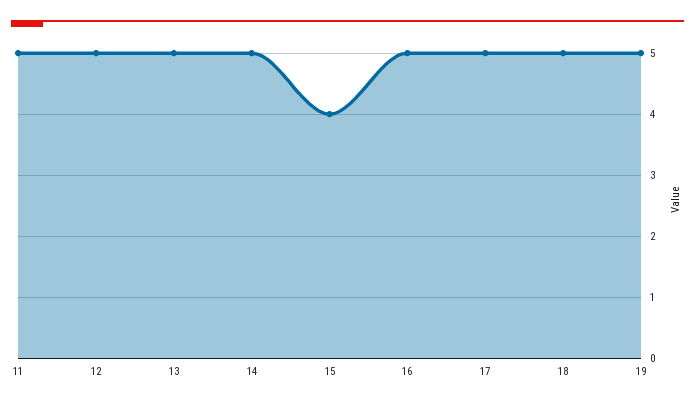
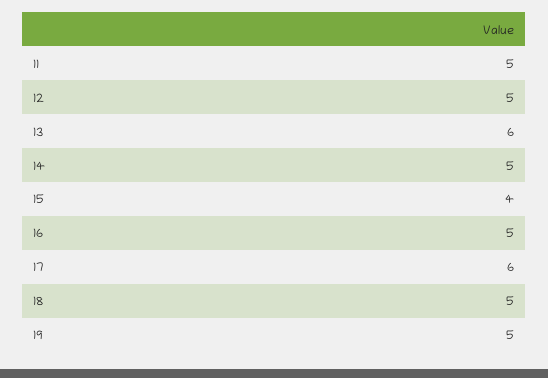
  {
    "11": 5,
    "12": 5,
-   "13": 5,
+   "13": 6,
    "14": 5,
    "15": 4,
    "16": 5,
-   "17": 5,
+   "17": 6,
    "18": 5,
    "19": 5
  }

